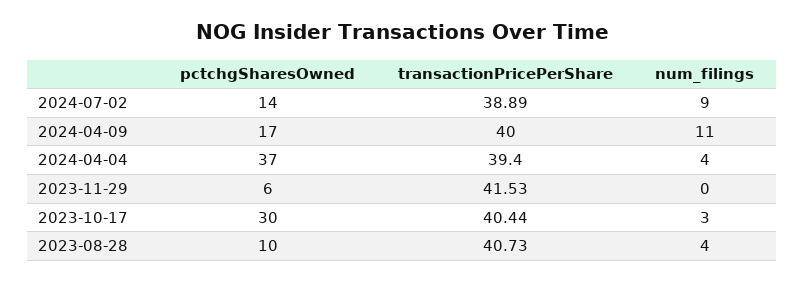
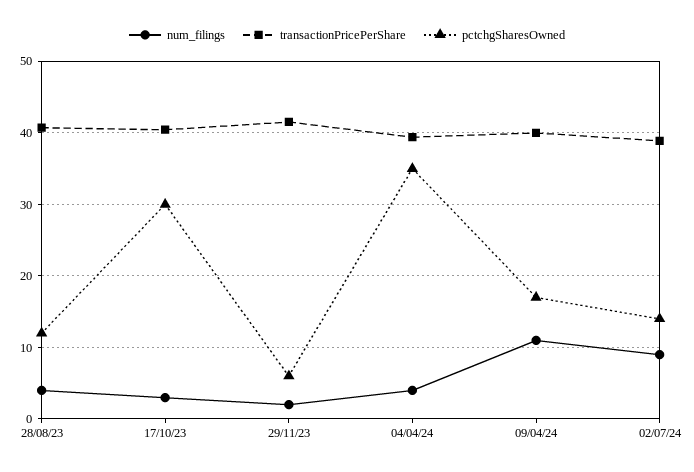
  {
    "pctchgSharesOwned": {
      "2024-07-02": 14,
      "2024-04-09": 17,
-     "2024-04-04": 37,
+     "2024-04-04": 35,
      "2023-11-29": 6,
      "2023-10-17": 30,
-     "2023-08-28": 10
+     "2023-08-28": 12
    },
    "transactionPricePerShare": {
      "2024-07-02": 38.89,
      "2024-04-09": 40,
      "2024-04-04": 39.4,
      "2023-11-29": 41.53,
      "2023-10-17": 40.44,
      "2023-08-28": 40.73
    },
    "num_filings": {
      "2024-07-02": 9,
      "2024-04-09": 11,
      "2024-04-04": 4,
-     "2023-11-29": 0,
+     "2023-11-29": 2,
      "2023-10-17": 3,
      "2023-08-28": 4
    }
  }

